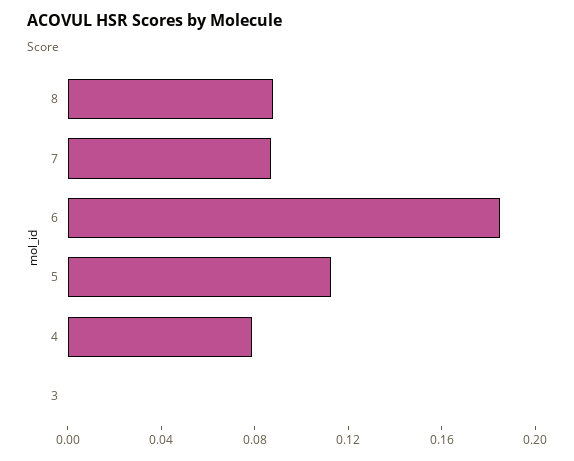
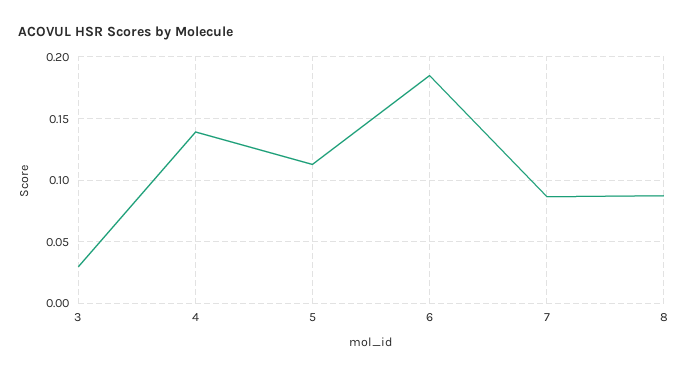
  {
    "8": 0.09,
    "7": 0.085,
    "6": 0.185,
    "5": 0.115,
-   "4": 0.08,
+   "4": 0.14,
-   "3": 0
+   "3": 0.03
  }

